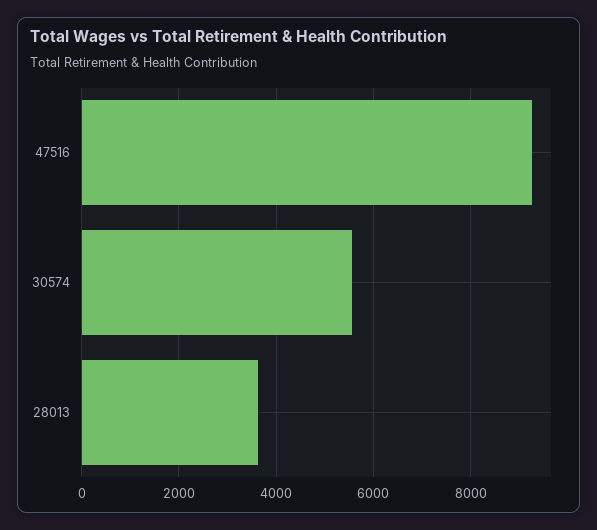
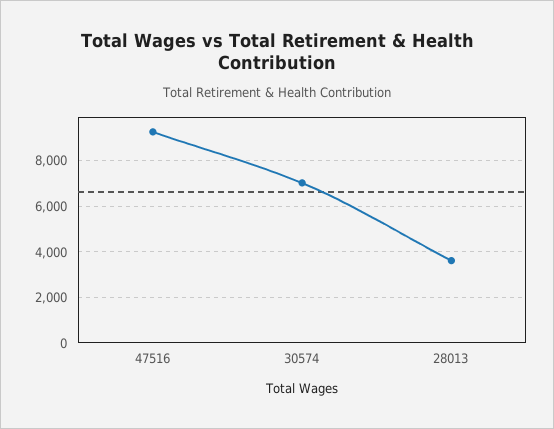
  {
    "47516": 9200,
-   "30574": 5600,
+   "30574": 7000,
    "28013": 3600
  }

